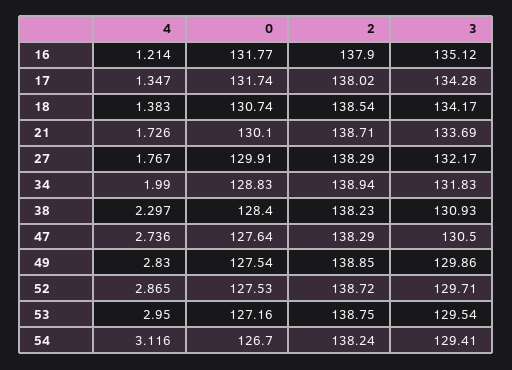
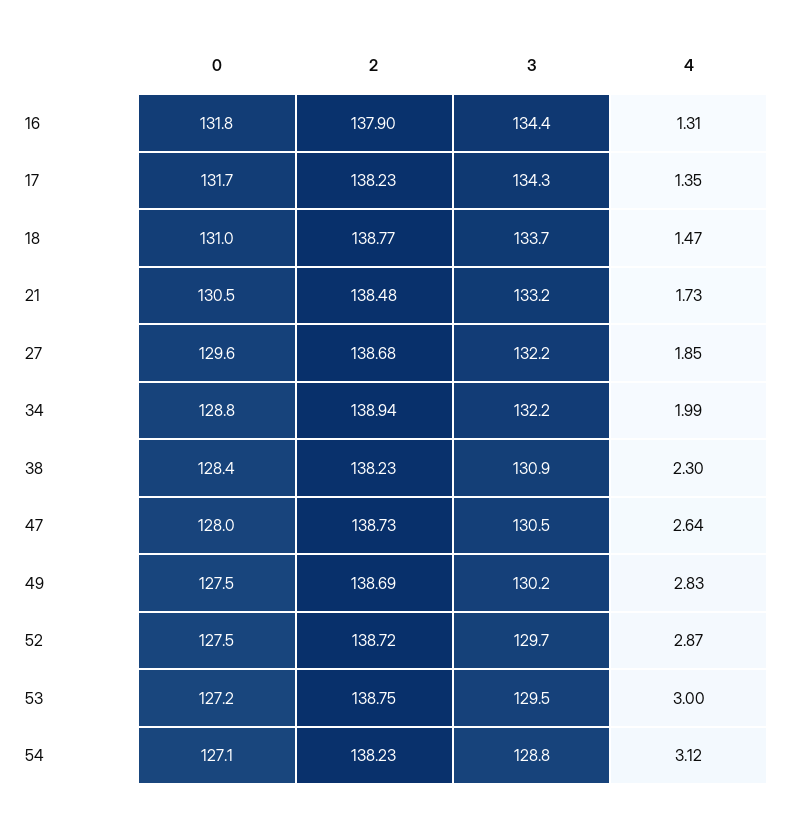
  {
    "4": {
-     "16": 1.214,
+     "16": 1.31,
      "17": 1.347,
-     "18": 1.383,
+     "18": 1.47,
      "21": 1.726,
-     "27": 1.767,
+     "27": 1.85,
      "34": 1.99,
      "38": 2.297,
-     "47": 2.736,
+     "47": 2.64,
      "49": 2.83,
      "52": 2.865,
-     "53": 2.95,
+     "53": 3,
      "54": 3.116
    },
    "0": {
      "16": 131.77,
      "17": 131.74,
-     "18": 130.74,
+     "18": 131,
-     "21": 130.1,
+     "21": 130.5,
-     "27": 129.91,
+     "27": 129.6,
      "34": 128.83,
      "38": 128.4,
-     "47": 127.64,
+     "47": 128,
      "49": 127.54,
      "52": 127.53,
      "53": 127.16,
-     "54": 126.7
+     "54": 127.1
    },
    "2": {
      "16": 137.9,
-     "17": 138.02,
+     "17": 138.23,
-     "18": 138.54,
+     "18": 138.77,
-     "21": 138.71,
+     "21": 138.48,
-     "27": 138.29,
+     "27": 138.68,
      "34": 138.94,
      "38": 138.23,
-     "47": 138.29,
+     "47": 138.73,
-     "49": 138.85,
+     "49": 138.69,
      "52": 138.72,
      "53": 138.75,
-     "54": 138.24
+     "54": 138.23
    },
    "3": {
-     "16": 135.12,
+     "16": 134.4,
      "17": 134.28,
-     "18": 134.17,
+     "18": 133.7,
-     "21": 133.69,
+     "21": 133.2,
      "27": 132.17,
-     "34": 131.83,
+     "34": 132.2,
      "38": 130.93,
      "47": 130.5,
-     "49": 129.86,
+     "49": 130.2,
      "52": 129.71,
      "53": 129.54,
-     "54": 129.41
+     "54": 128.8
    }
  }

